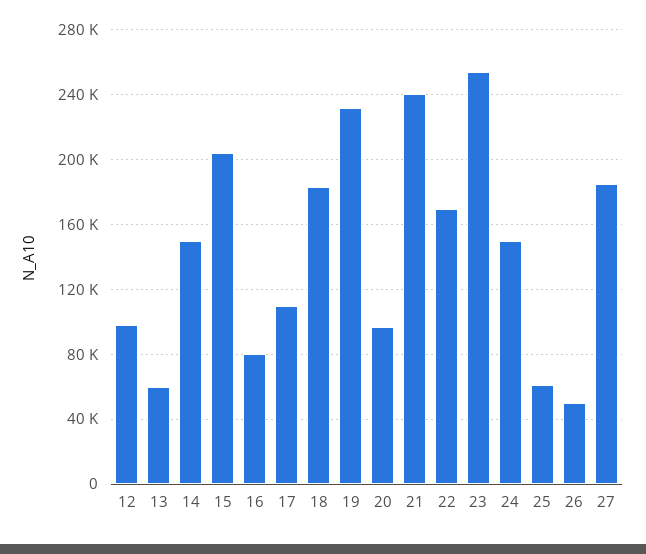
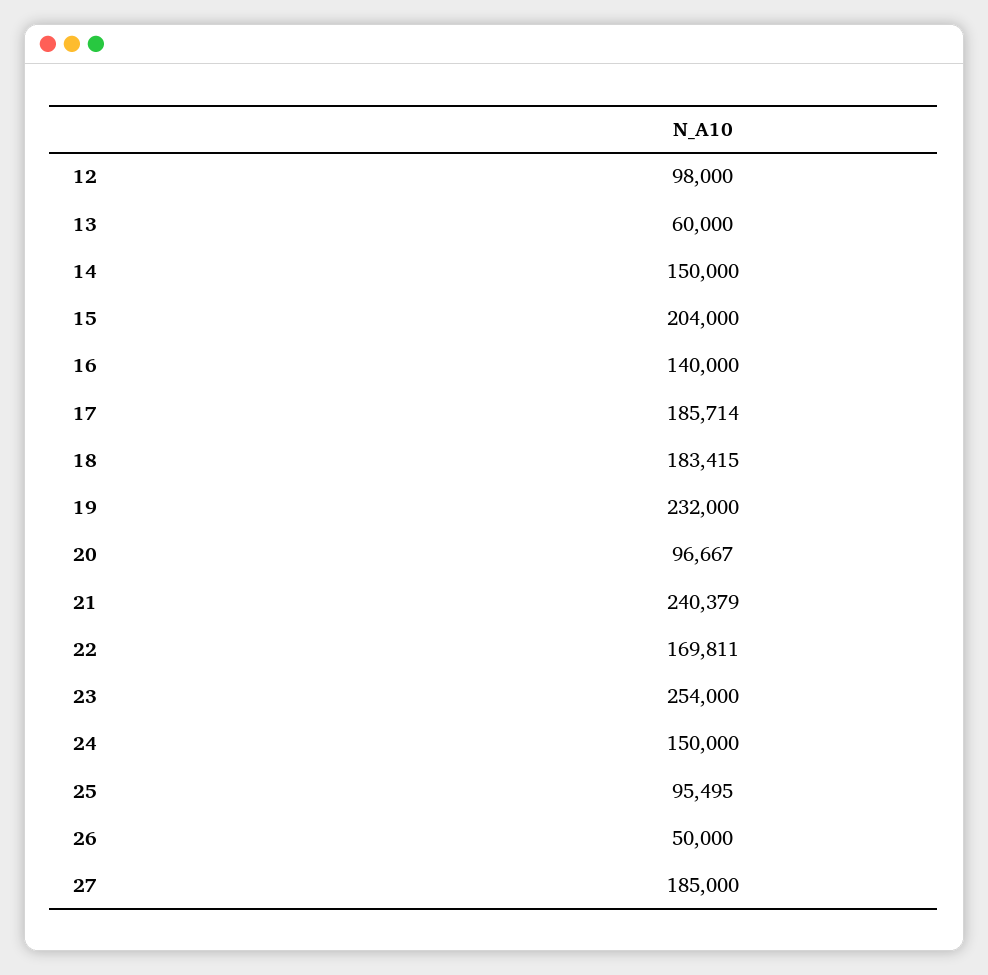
  {
    "12": 98000,
    "13": 60000,
    "14": 150000,
    "15": 204000,
-   "16": 80000,
+   "16": 140000,
-   "17": 110000,
+   "17": 185714,
    "18": 183415,
    "19": 232000,
    "20": 96667,
    "21": 240379,
    "22": 169811,
    "23": 254000,
    "24": 150000,
-   "25": 60000,
+   "25": 95495,
    "26": 50000,
    "27": 185000
  }

